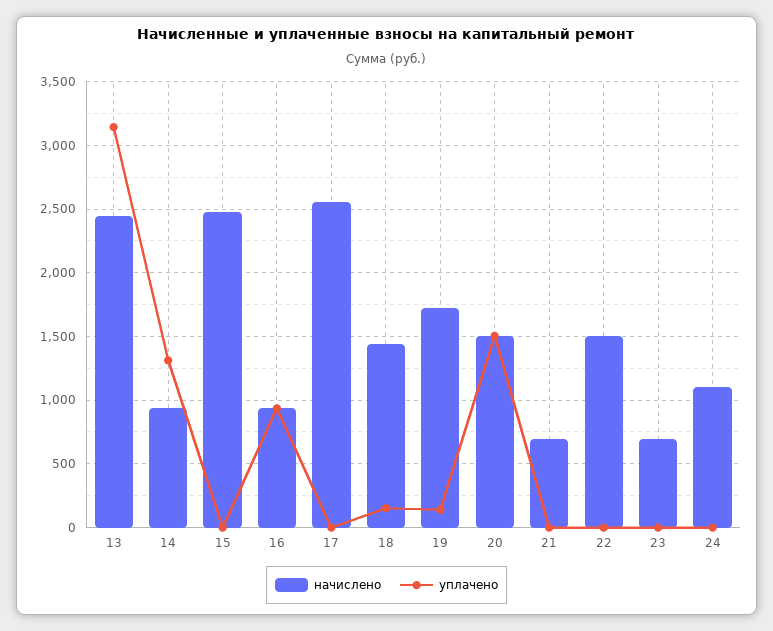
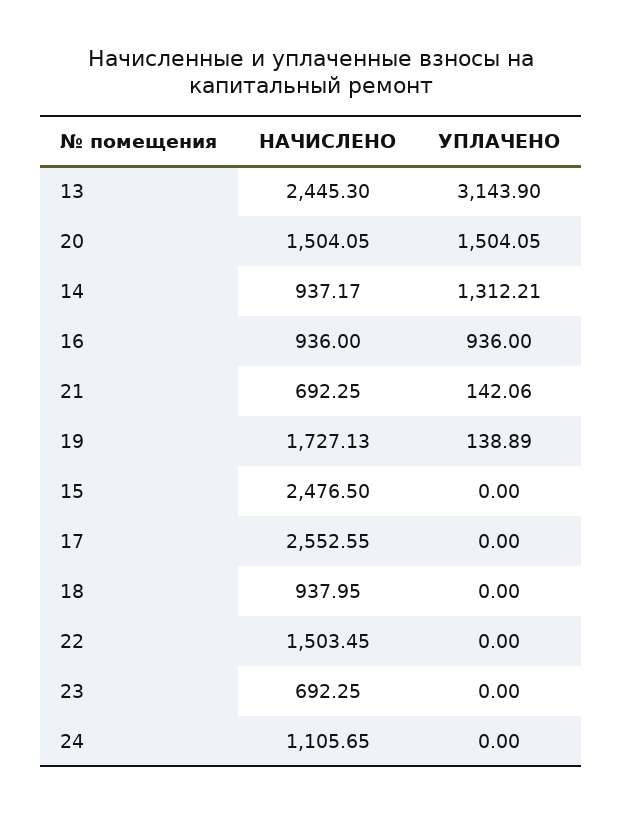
  {
    "начислено": {
      "13": 2445.3,
      "14": 937.17,
      "15": 2476.5,
      "16": 936,
      "17": 2552.55,
-     "18": 1450,
+     "18": 937.95,
      "19": 1727.13,
      "20": 1504.05,
      "21": 692.25,
      "22": 1503.45,
      "23": 692.25,
      "24": 1105.65
    },
    "уплачено": {
      "13": 3143.9,
      "14": 1312.21,
      "15": 0,
      "16": 936,
      "17": 0,
-     "18": 150,
+     "18": 0,
      "19": 138.89,
      "20": 1504.05,
-     "21": 0,
+     "21": 142.06,
      "22": 0,
      "23": 0,
      "24": 0
    }
  }

